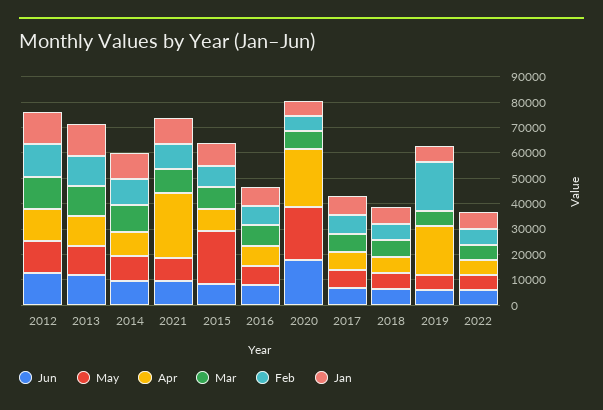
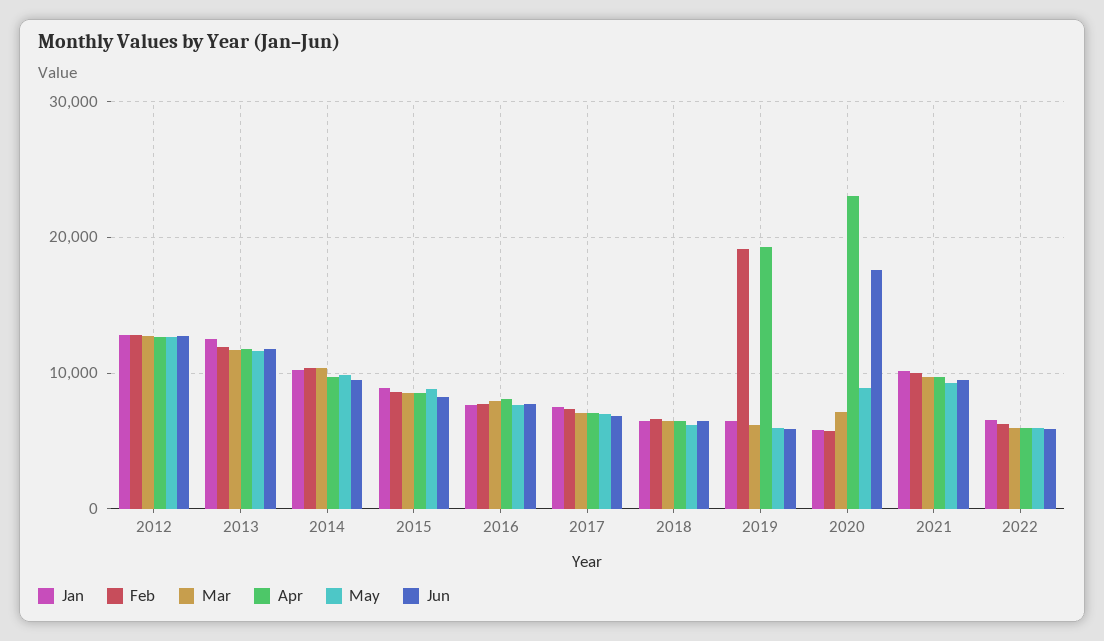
  {
    "Jun": {
      "2012": 13000,
      "2013": 12000,
      "2014": 9000,
      "2021": 10000,
      "2015": 8000,
      "2016": 8000,
      "2020": 18000,
      "2017": 7000,
      "2018": 6000,
      "2019": 6000,
      "2022": 6000
    },
    "May": {
      "2012": 13000,
      "2013": 12000,
      "2014": 10000,
      "2021": 9000,
-     "2015": 20000,
+     "2015": 9000,
      "2016": 8000,
-     "2020": 20000,
+     "2020": 9000,
      "2017": 7000,
      "2018": 6000,
      "2019": 6000,
      "2022": 6000
    },
    "Apr": {
      "2012": 13000,
      "2013": 12000,
      "2014": 10000,
-     "2021": 25000,
+     "2021": 10000,
      "2015": 9000,
      "2016": 8000,
      "2020": 23000,
      "2017": 7000,
      "2018": 6000,
      "2019": 19000,
      "2022": 6000
    },
    "Mar": {
      "2012": 13000,
      "2013": 12000,
      "2014": 10000,
      "2021": 10000,
      "2015": 9000,
      "2016": 8000,
      "2020": 7000,
      "2017": 7000,
      "2018": 6000,
      "2019": 6000,
      "2022": 6000
    },
    "Feb": {
      "2012": 13000,
      "2013": 12000,
      "2014": 10000,
      "2021": 10000,
      "2015": 9000,
      "2016": 8000,
      "2020": 6000,
      "2017": 7000,
      "2018": 7000,
      "2019": 19000,
      "2022": 6000
    },
    "Jan": {
      "2012": 13000,
      "2013": 12000,
      "2014": 10000,
      "2021": 10000,
      "2015": 9000,
      "2016": 8000,
      "2020": 6000,
      "2017": 7000,
      "2018": 7000,
      "2019": 6000,
      "2022": 7000
    }
  }

